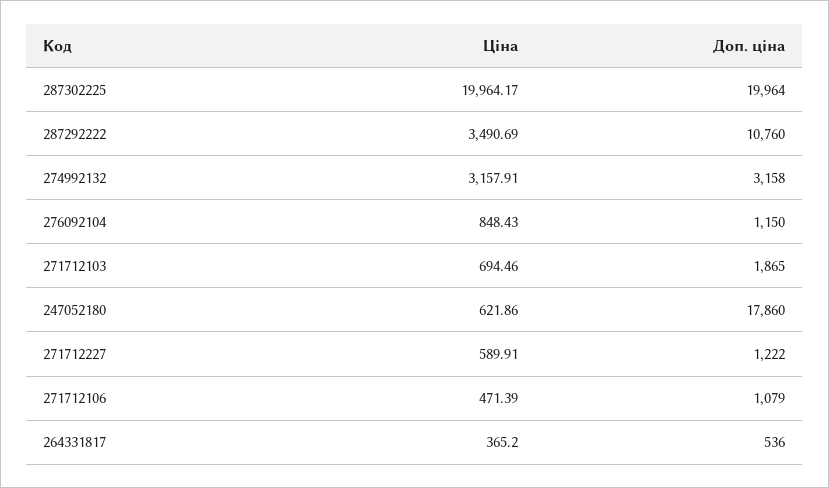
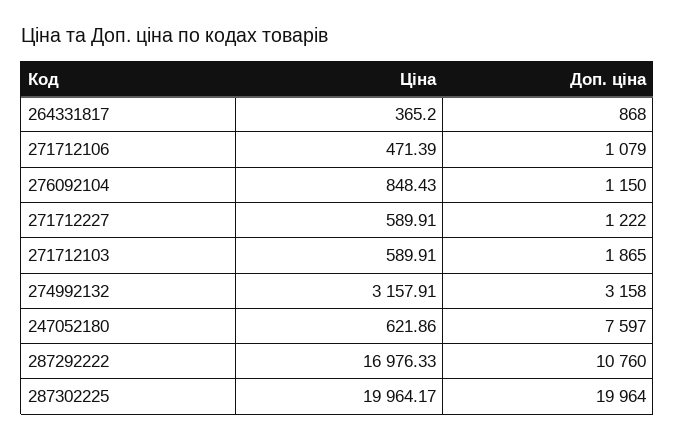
  {
    "Ціна": {
      "287302225": 19964.17,
-     "287292222": 3490.69,
+     "287292222": 16976.33,
      "274992132": 3157.91,
      "276092104": 848.43,
-     "271712103": 694.46,
+     "271712103": 589.91,
      "247052180": 621.86,
      "271712227": 589.91,
      "271712106": 471.39,
      "264331817": 365.2
    },
    "Доп. ціна": {
      "287302225": 19964,
      "287292222": 10760,
      "274992132": 3158,
      "276092104": 1150,
      "271712103": 1865,
-     "247052180": 17860,
+     "247052180": 7597,
      "271712227": 1222,
      "271712106": 1079,
-     "264331817": 536
+     "264331817": 868
    }
  }

